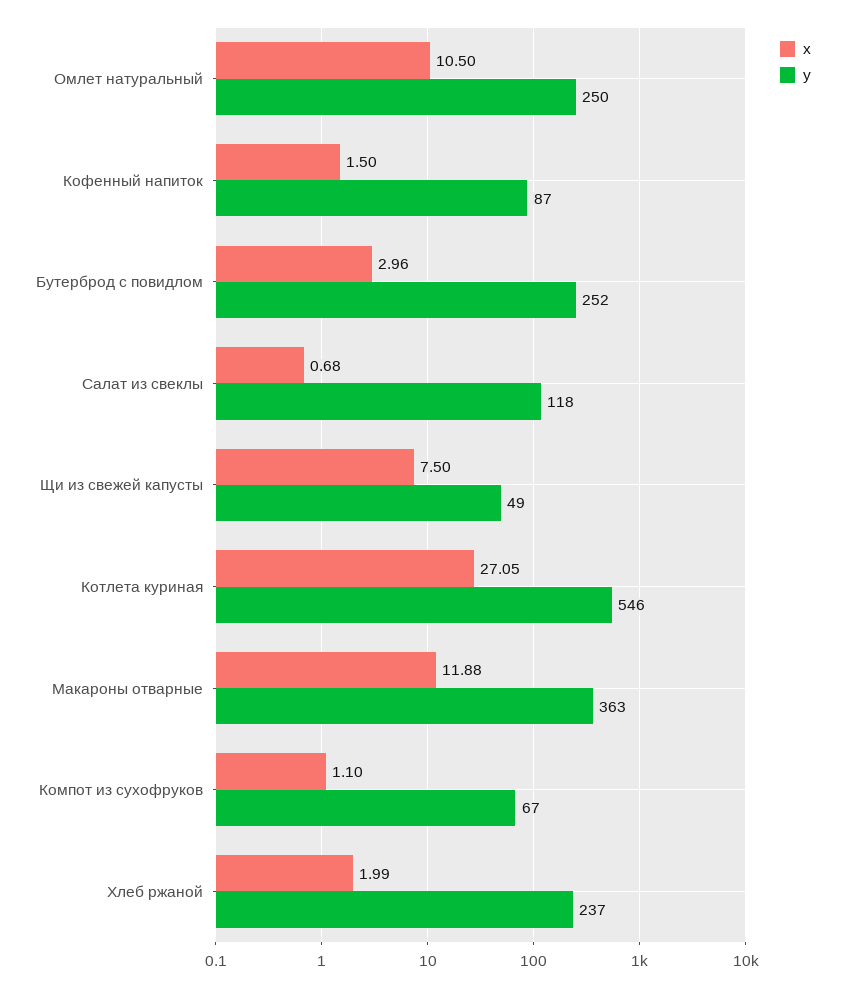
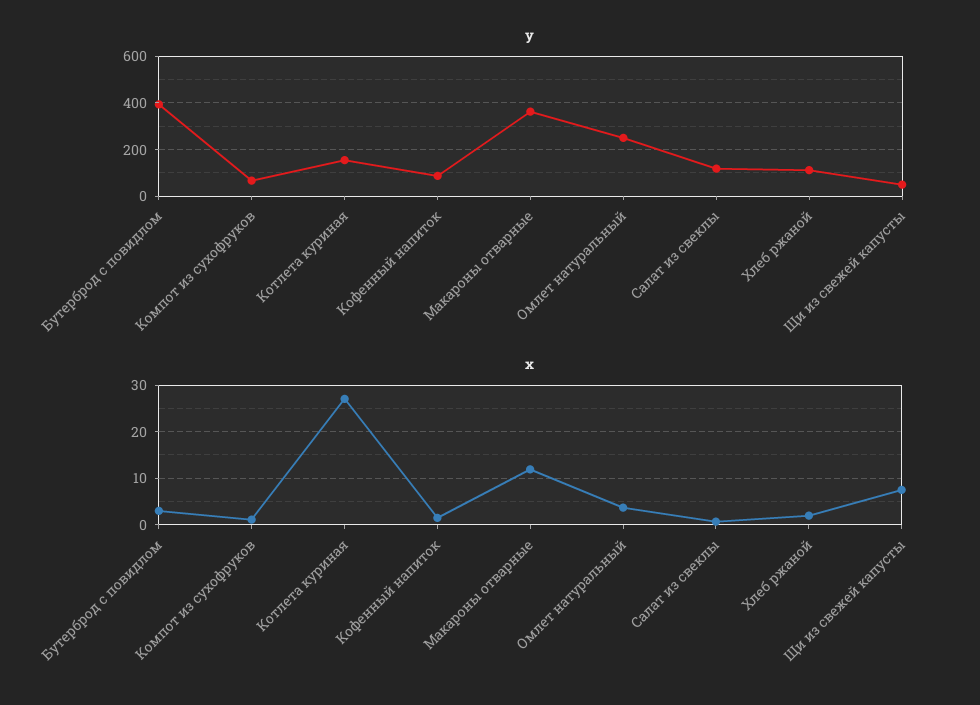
  {
    "x": {
-     "Омлет натуральный": 10.5,
+     "Омлет натуральный": 4,
      "Кофенный напиток": 1.5,
      "Бутерброд с повидлом": 2.96,
      "Салат из свеклы": 0.68,
      "Щи из свежей капусты": 7.5,
      "Котлета куриная": 27.05,
      "Макароны отварные": 11.88,
      "Компот из сухофруков": 1.1,
      "Хлеб ржаной": 1.99
    },
    "y": {
      "Омлет натуральный": 250,
      "Кофенный напиток": 87,
-     "Бутерброд с повидлом": 252,
+     "Бутерброд с повидлом": 400,
      "Салат из свеклы": 118,
      "Щи из свежей капусты": 49,
-     "Котлета куриная": 546,
+     "Котлета куриная": 150,
      "Макароны отварные": 363,
      "Компот из сухофруков": 67,
-     "Хлеб ржаной": 237
+     "Хлеб ржаной": 100
    }
  }

